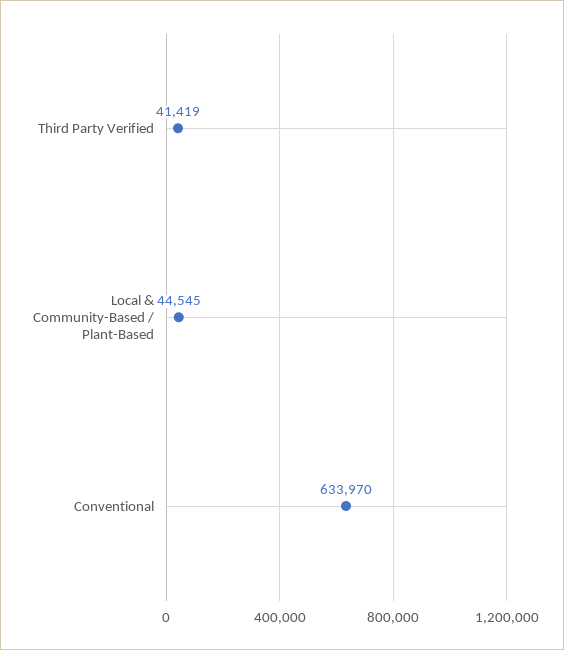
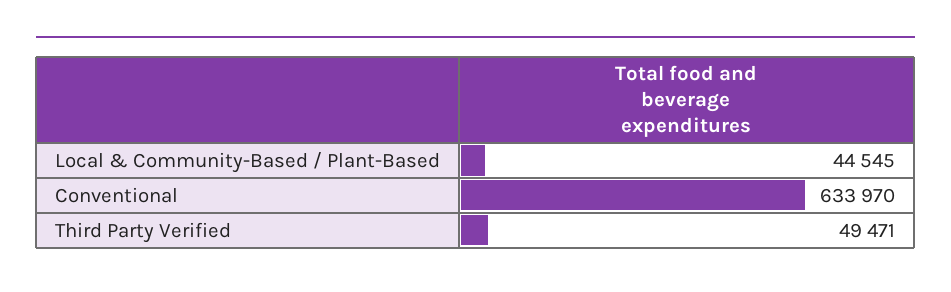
  {
-   "Third Party Verified": 41419,
+   "Third Party Verified": 49471,
    "Local & Community-Based / Plant-Based": 44545,
    "Conventional": 633970
  }

